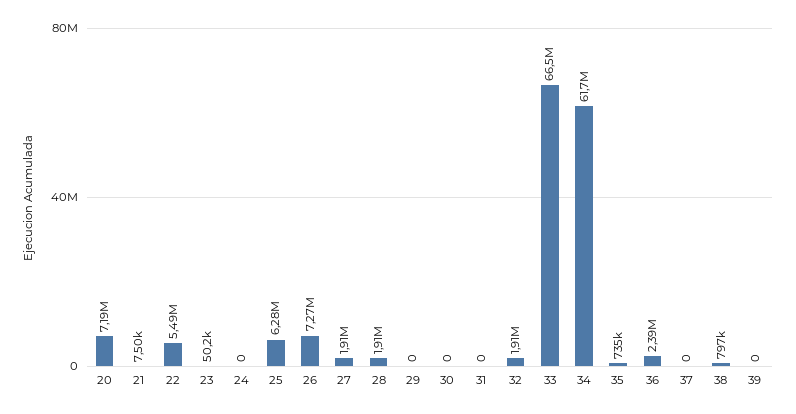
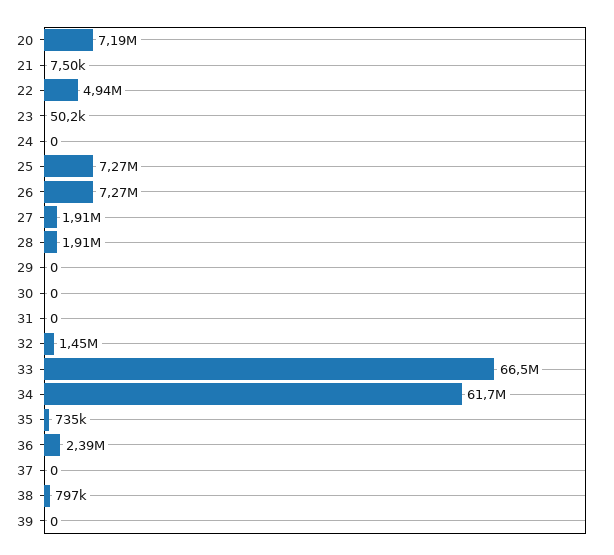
  {
    "20": 7190000,
    "21": 7500,
-   "22": 5490000,
+   "22": 4940000,
    "23": 50200,
    "24": 0,
-   "25": 6280000,
+   "25": 7270000,
    "26": 7270000,
    "27": 1910000,
    "28": 1910000,
    "29": 0,
    "30": 0,
    "31": 0,
-   "32": 1910000,
+   "32": 1450000,
    "33": 66500000,
    "34": 61700000,
    "35": 735000,
    "36": 2390000,
    "37": 0,
    "38": 797000,
    "39": 0
  }

